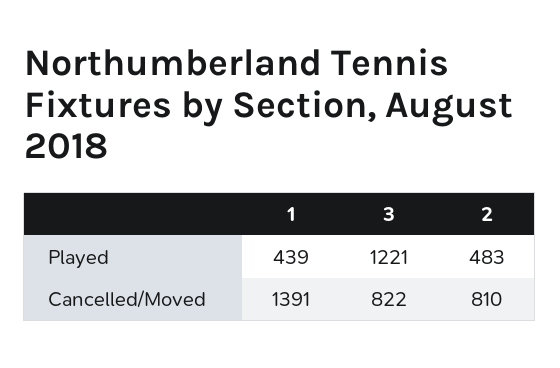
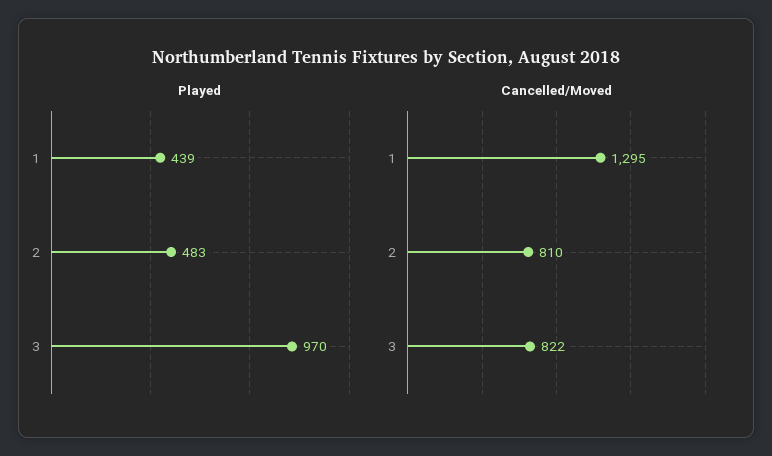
  {
    "Played": {
      "1": 439,
-     "3": 1221,
+     "3": 970,
      "2": 483
    },
    "Cancelled/Moved": {
-     "1": 1391,
+     "1": 1295,
      "3": 822,
      "2": 810
    }
  }

